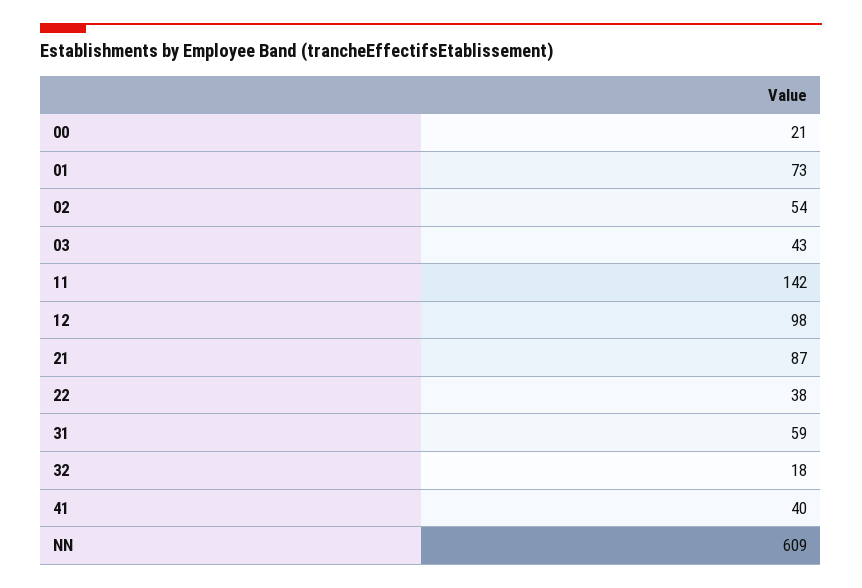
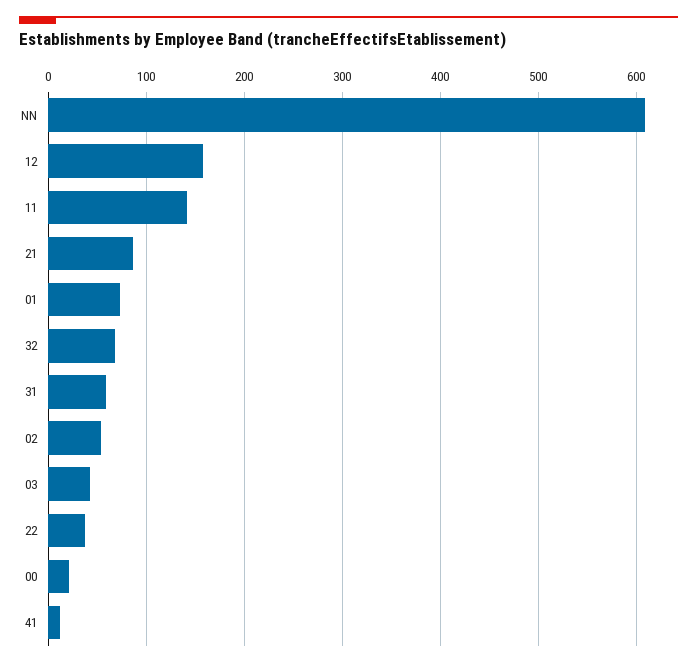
  {
    "00": 21,
    "01": 73,
    "02": 54,
    "03": 43,
    "11": 142,
-   "12": 98,
+   "12": 160,
    "21": 87,
    "22": 38,
    "31": 59,
-   "32": 18,
+   "32": 70,
-   "41": 40,
+   "41": 10,
    "NN": 609
  }

